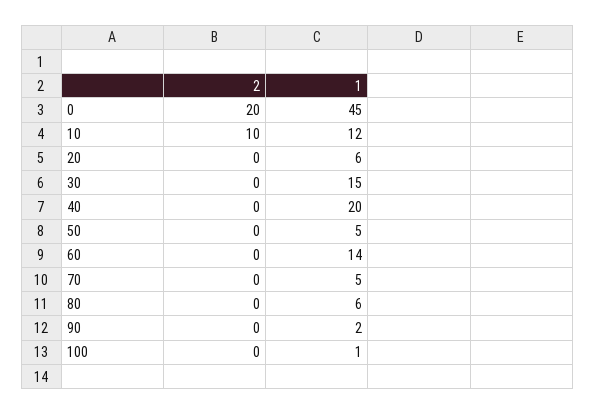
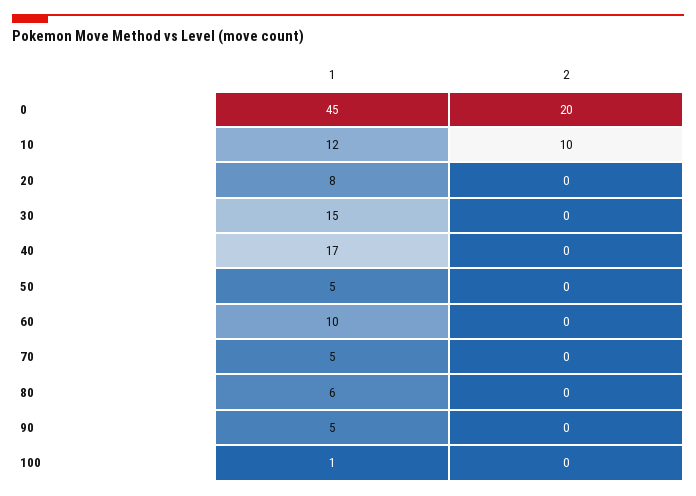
  {
    "2": {
      "0": 20,
      "10": 10,
      "20": 0,
      "30": 0,
      "40": 0,
      "50": 0,
      "60": 0,
      "70": 0,
      "80": 0,
      "90": 0,
      "100": 0
    },
    "1": {
      "0": 45,
      "10": 12,
-     "20": 6,
+     "20": 8,
      "30": 15,
-     "40": 20,
+     "40": 17,
      "50": 5,
-     "60": 14,
+     "60": 10,
      "70": 5,
      "80": 6,
-     "90": 2,
+     "90": 5,
      "100": 1
    }
  }

